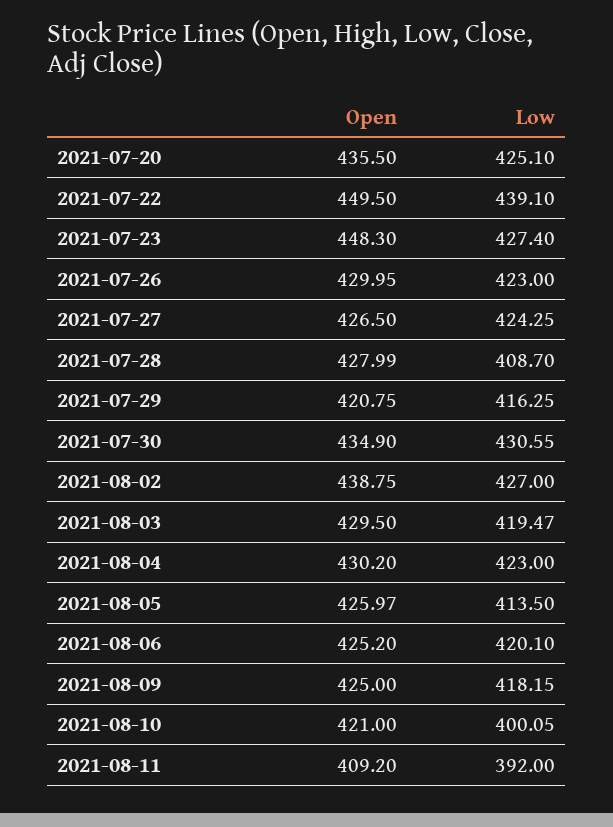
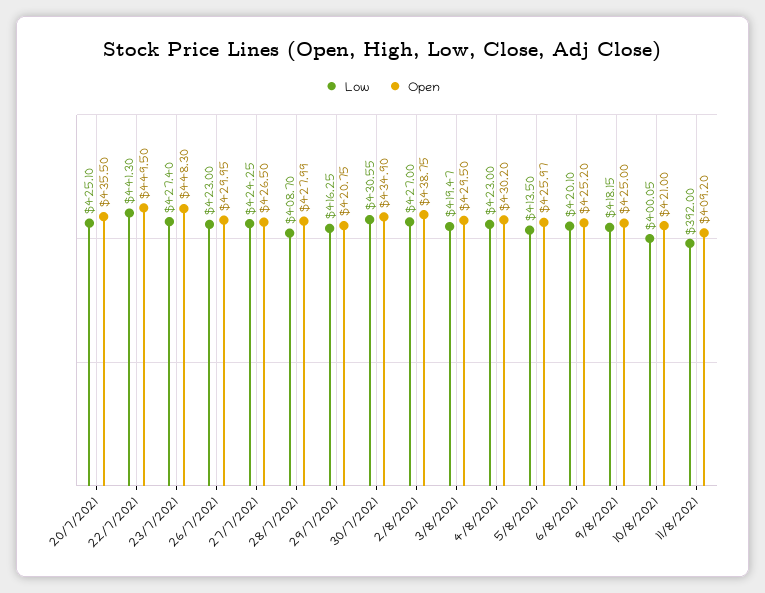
  {
    "Open": {
      "2021-07-20": 435.5,
      "2021-07-22": 449.5,
      "2021-07-23": 448.3,
      "2021-07-26": 429.95,
      "2021-07-27": 426.5,
      "2021-07-28": 427.99,
      "2021-07-29": 420.75,
      "2021-07-30": 434.9,
      "2021-08-02": 438.75,
      "2021-08-03": 429.5,
      "2021-08-04": 430.2,
      "2021-08-05": 425.97,
      "2021-08-06": 425.2,
      "2021-08-09": 425,
      "2021-08-10": 421,
      "2021-08-11": 409.2
    },
    "Low": {
      "2021-07-20": 425.1,
-     "2021-07-22": 439.1,
+     "2021-07-22": 441.3,
      "2021-07-23": 427.4,
      "2021-07-26": 423,
      "2021-07-27": 424.25,
      "2021-07-28": 408.7,
      "2021-07-29": 416.25,
      "2021-07-30": 430.55,
      "2021-08-02": 427,
      "2021-08-03": 419.47,
      "2021-08-04": 423,
      "2021-08-05": 413.5,
      "2021-08-06": 420.1,
      "2021-08-09": 418.15,
      "2021-08-10": 400.05,
      "2021-08-11": 392
    }
  }

